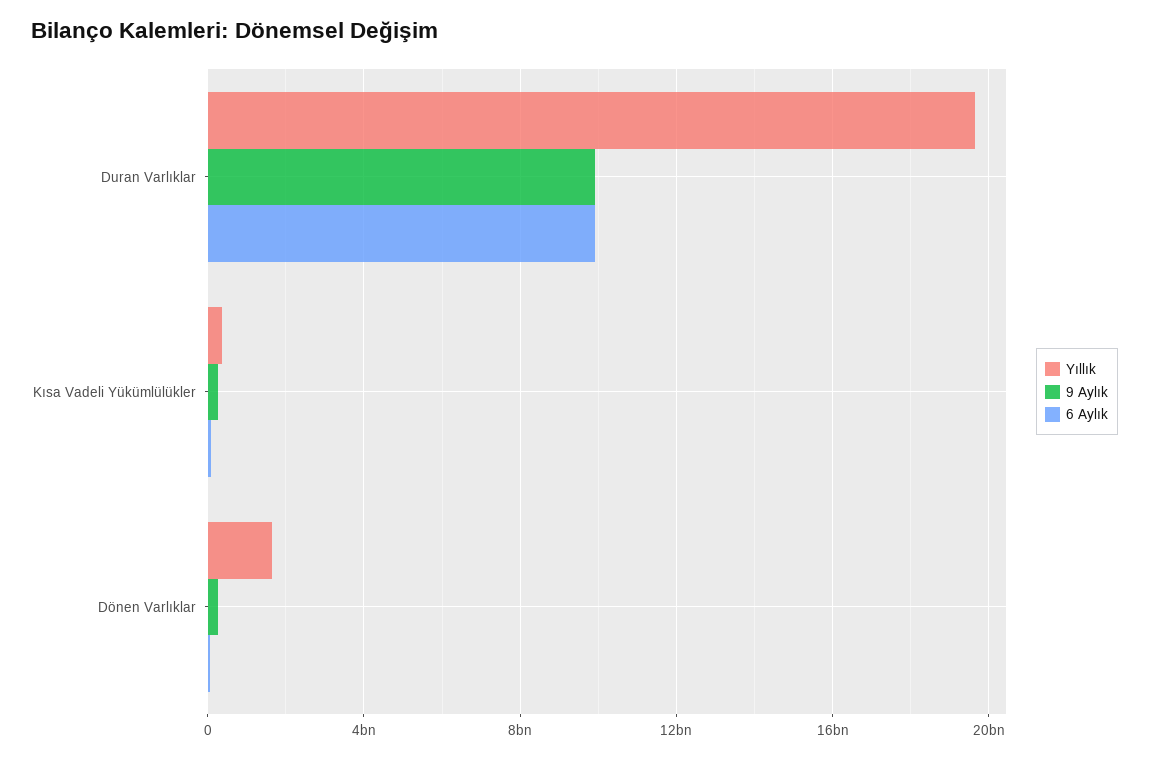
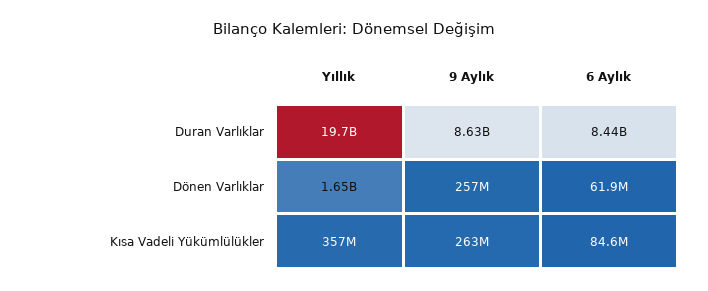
  {
    "Yıllık": {
      "Duran Varlıklar": 19700000000,
      "Kısa Vadeli Yükümlülükler": 357000000,
      "Dönen Varlıklar": 1650000000
    },
    "9 Aylık": {
-     "Duran Varlıklar": 10000000000,
+     "Duran Varlıklar": 8630000000,
      "Kısa Vadeli Yükümlülükler": 263000000,
      "Dönen Varlıklar": 257000000
    },
    "6 Aylık": {
-     "Duran Varlıklar": 10000000000,
+     "Duran Varlıklar": 8440000000,
      "Kısa Vadeli Yükümlülükler": 84600000,
      "Dönen Varlıklar": 61900000
    }
  }

